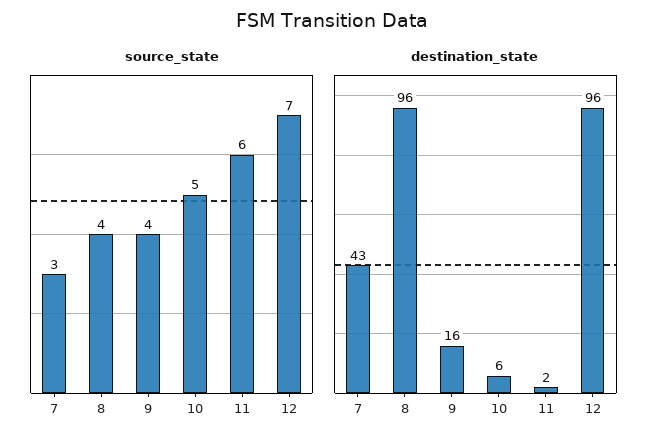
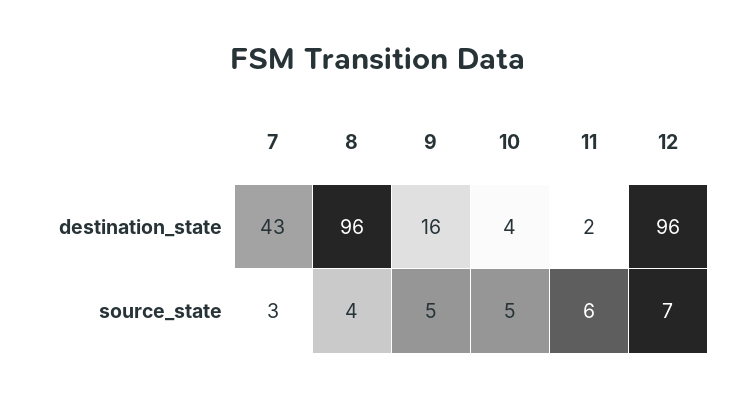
  {
    "source_state": {
      "7": 3,
      "8": 4,
-     "9": 4,
+     "9": 5,
      "10": 5,
      "11": 6,
      "12": 7
    },
    "destination_state": {
      "7": 43,
      "8": 96,
      "9": 16,
-     "10": 6,
+     "10": 4,
      "11": 2,
      "12": 96
    }
  }

